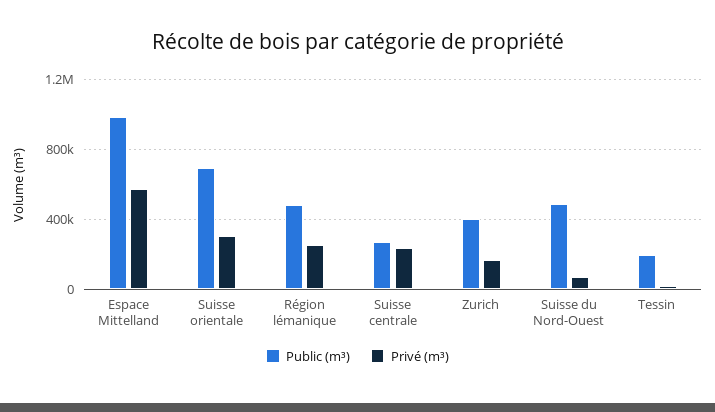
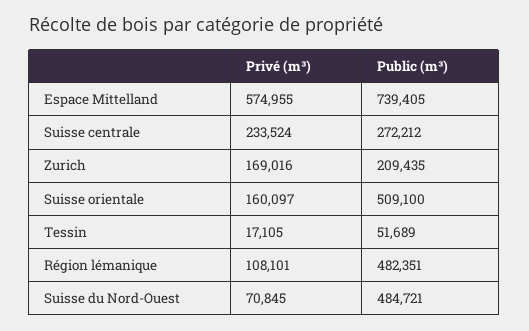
  {
    "Public (m³)": {
-     "Espace Mittelland": 1000000,
+     "Espace Mittelland": 739405,
-     "Suisse orientale": 700000,
+     "Suisse orientale": 509100,
      "Région lémanique": 482351,
      "Suisse centrale": 272212,
-     "Zurich": 400000,
+     "Zurich": 209435,
      "Suisse du Nord-Ouest": 484721,
-     "Tessin": 200000
+     "Tessin": 51689
    },
    "Privé (m³)": {
      "Espace Mittelland": 574955,
-     "Suisse orientale": 300000,
+     "Suisse orientale": 160097,
-     "Région lémanique": 250000,
+     "Région lémanique": 108101,
      "Suisse centrale": 233524,
      "Zurich": 169016,
      "Suisse du Nord-Ouest": 70845,
      "Tessin": 17105
    }
  }

